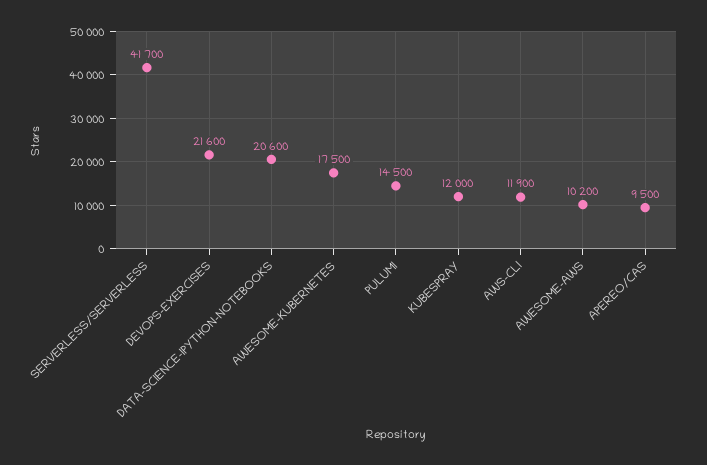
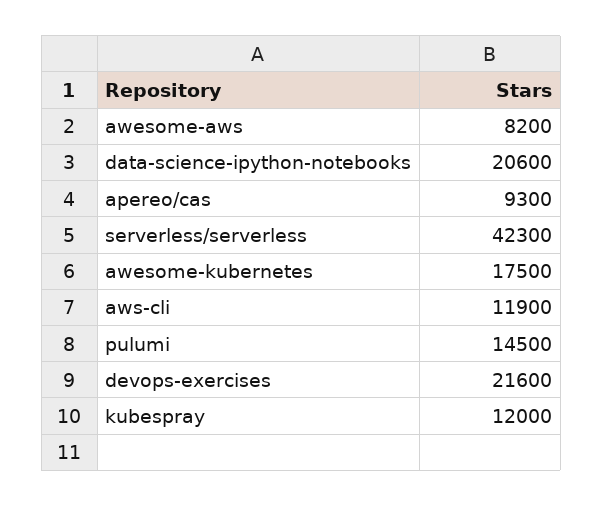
  {
-   "SERVERLESS/SERVERLESS": 41700,
+   "SERVERLESS/SERVERLESS": 42300,
    "DEVOPS-EXERCISES": 21600,
    "DATA-SCIENCE-IPYTHON-NOTEBOOKS": 20600,
    "AWESOME-KUBERNETES": 17500,
    "PULUMI": 14500,
    "KUBESPRAY": 12000,
    "AWS-CLI": 11900,
-   "AWESOME-AWS": 10200,
+   "AWESOME-AWS": 8200,
-   "APEREO/CAS": 9500
+   "APEREO/CAS": 9300
  }

